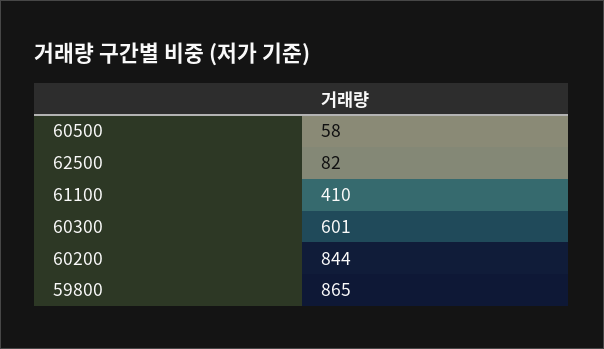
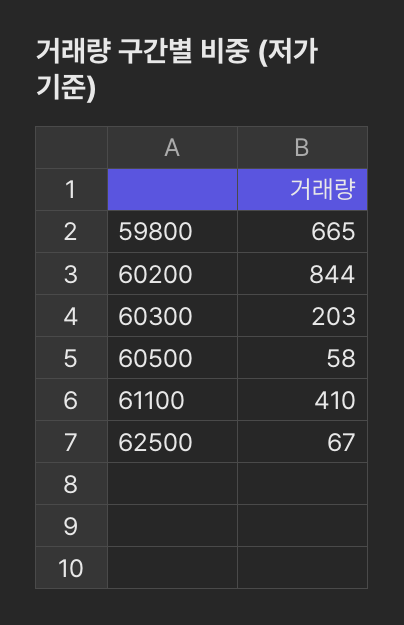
  {
    "60500": 58,
-   "62500": 82,
+   "62500": 67,
    "61100": 410,
-   "60300": 601,
+   "60300": 203,
    "60200": 844,
-   "59800": 865
+   "59800": 665
  }

